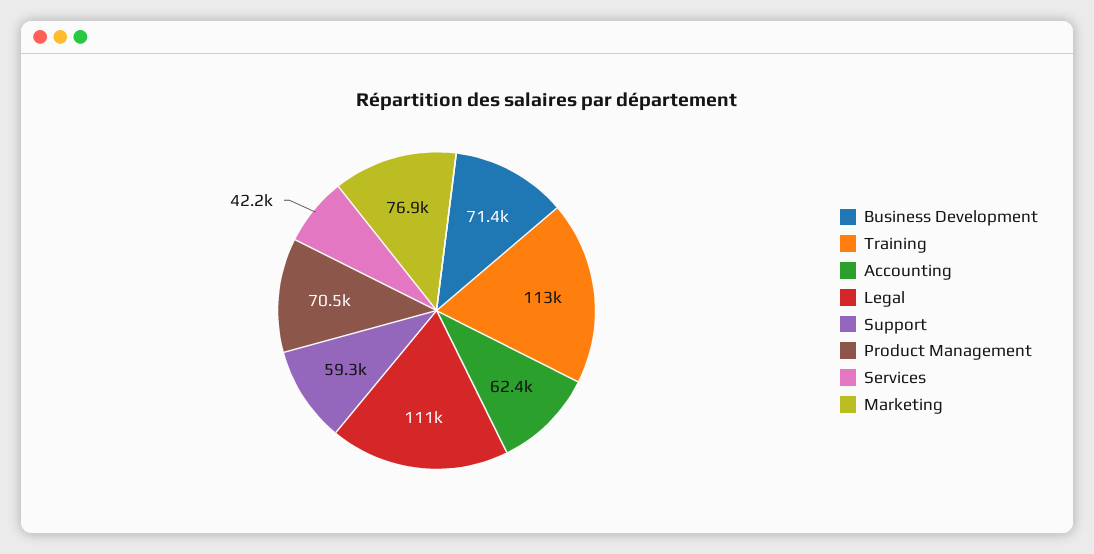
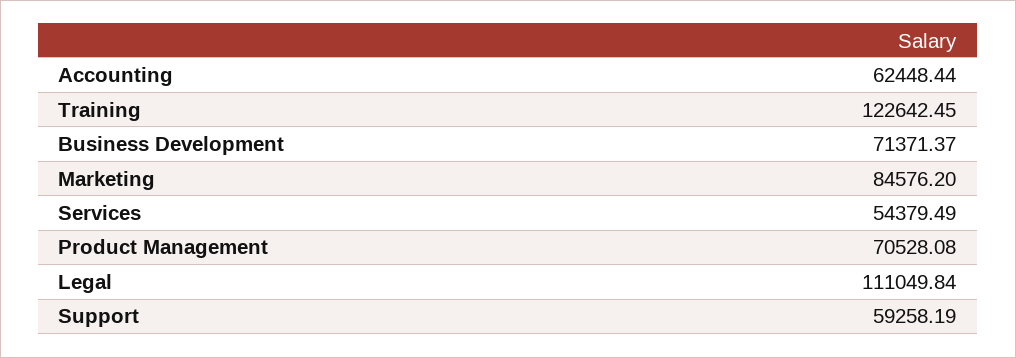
  {
    "Business Development": 71371.37,
-   "Training": 113000,
+   "Training": 122642.45,
    "Accounting": 62448.44,
    "Legal": 111049.84,
    "Support": 59258.19,
    "Product Management": 70528.08,
-   "Services": 42200,
+   "Services": 54379.49,
-   "Marketing": 76900
+   "Marketing": 84576.2
  }

